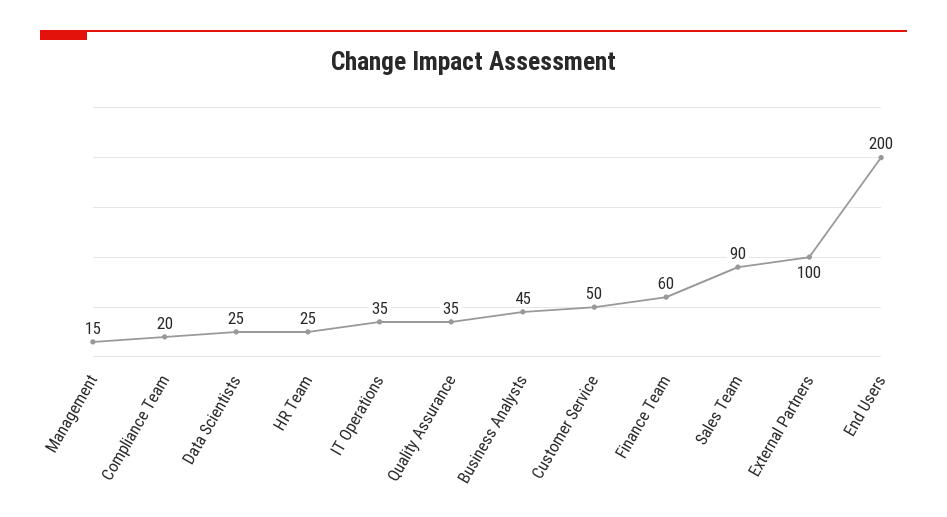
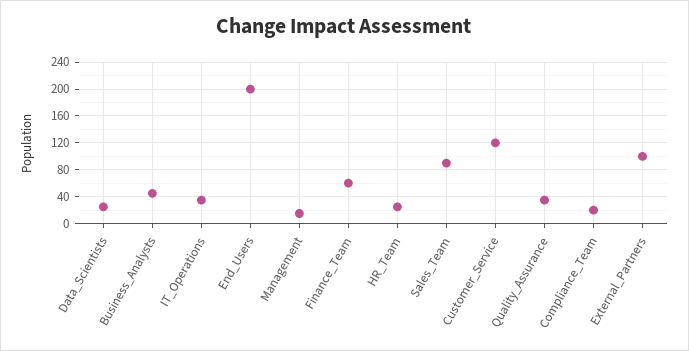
  {
    "Management": 15,
    "Compliance Team": 20,
    "Data Scientists": 25,
    "HR Team": 25,
    "IT Operations": 35,
    "Quality Assurance": 35,
    "Business Analysts": 45,
-   "Customer Service": 50,
+   "Customer Service": 120,
    "Finance Team": 60,
    "Sales Team": 90,
    "External Partners": 100,
    "End Users": 200
  }

